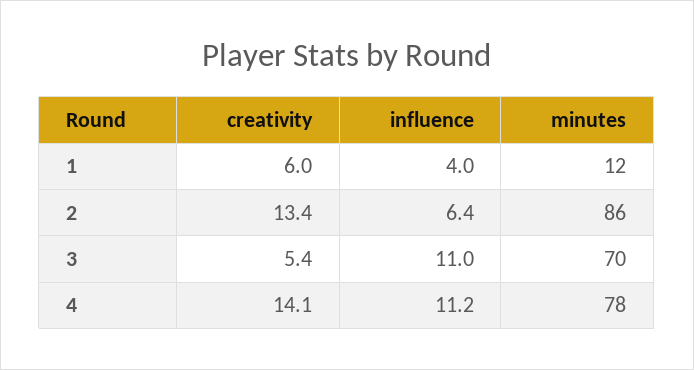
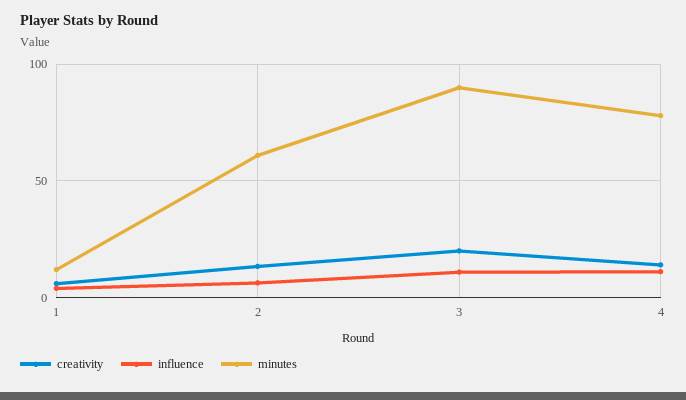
  {
    "creativity": {
      "1": 6,
      "2": 13.4,
-     "3": 5.4,
+     "3": 20,
      "4": 14.1
    },
    "influence": {
      "1": 4,
      "2": 6.4,
      "3": 11,
      "4": 11.2
    },
    "minutes": {
      "1": 12,
-     "2": 86,
+     "2": 60,
-     "3": 70,
+     "3": 90,
      "4": 78
    }
  }

